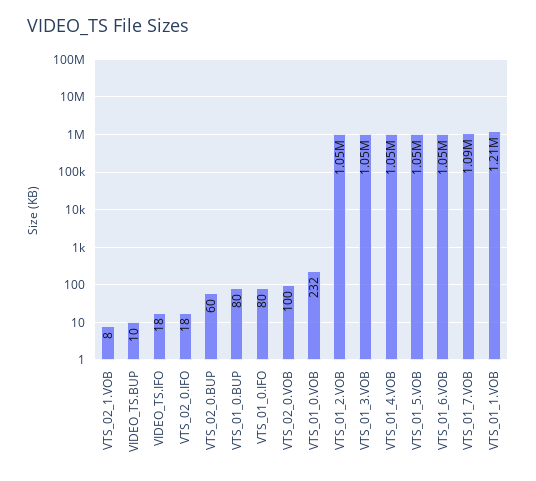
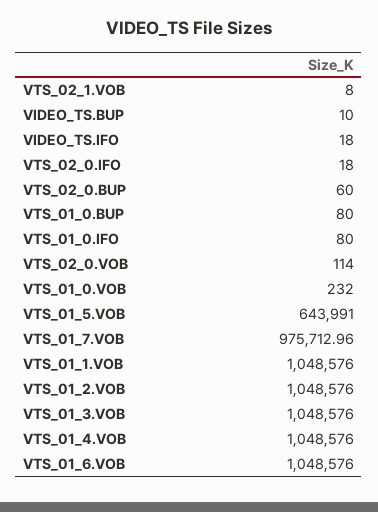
  {
    "VTS_02_1.VOB": 8,
    "VIDEO_TS.BUP": 10,
    "VIDEO_TS.IFO": 18,
    "VTS_02_0.IFO": 18,
    "VTS_02_0.BUP": 60,
    "VTS_01_0.BUP": 80,
    "VTS_01_0.IFO": 80,
-   "VTS_02_0.VOB": 100,
+   "VTS_02_0.VOB": 114,
    "VTS_01_0.VOB": 232,
    "VTS_01_2.VOB": 1048576,
    "VTS_01_3.VOB": 1048576,
    "VTS_01_4.VOB": 1048576,
-   "VTS_01_5.VOB": 1050000,
+   "VTS_01_5.VOB": 643991,
    "VTS_01_6.VOB": 1048576,
-   "VTS_01_7.VOB": 1090000,
+   "VTS_01_7.VOB": 975712.96,
-   "VTS_01_1.VOB": 1210000
+   "VTS_01_1.VOB": 1048576
  }

